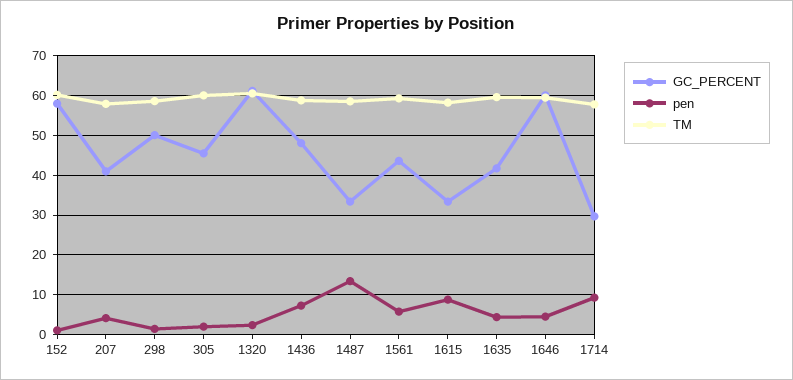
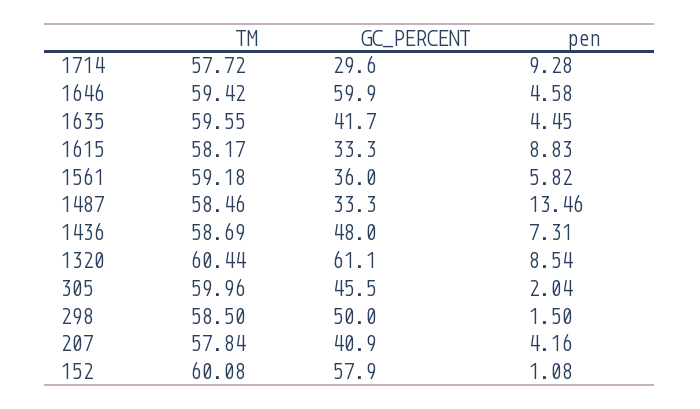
  {
    "GC_PERCENT": {
      "152": 57.9,
      "207": 40.9,
      "298": 50,
      "305": 45.5,
      "1320": 61.1,
      "1436": 48,
      "1487": 33.3,
-     "1561": 44,
+     "1561": 36,
      "1615": 33.3,
      "1635": 41.7,
      "1646": 59.9,
      "1714": 29.6
    },
    "pen": {
      "152": 1.08,
      "207": 4.16,
      "298": 1.5,
      "305": 2.04,
-     "1320": 2,
+     "1320": 8.54,
      "1436": 7.31,
      "1487": 13.46,
      "1561": 5.82,
      "1615": 8.83,
      "1635": 4.45,
      "1646": 4.58,
      "1714": 9.28
    },
    "TM": {
      "152": 60.08,
      "207": 57.84,
      "298": 58.5,
      "305": 59.96,
      "1320": 60.44,
      "1436": 58.69,
      "1487": 58.46,
      "1561": 59.18,
      "1615": 58.17,
      "1635": 59.55,
      "1646": 59.42,
      "1714": 57.72
    }
  }

